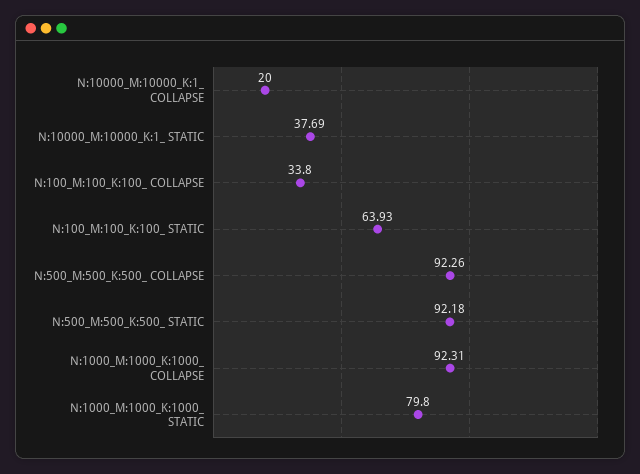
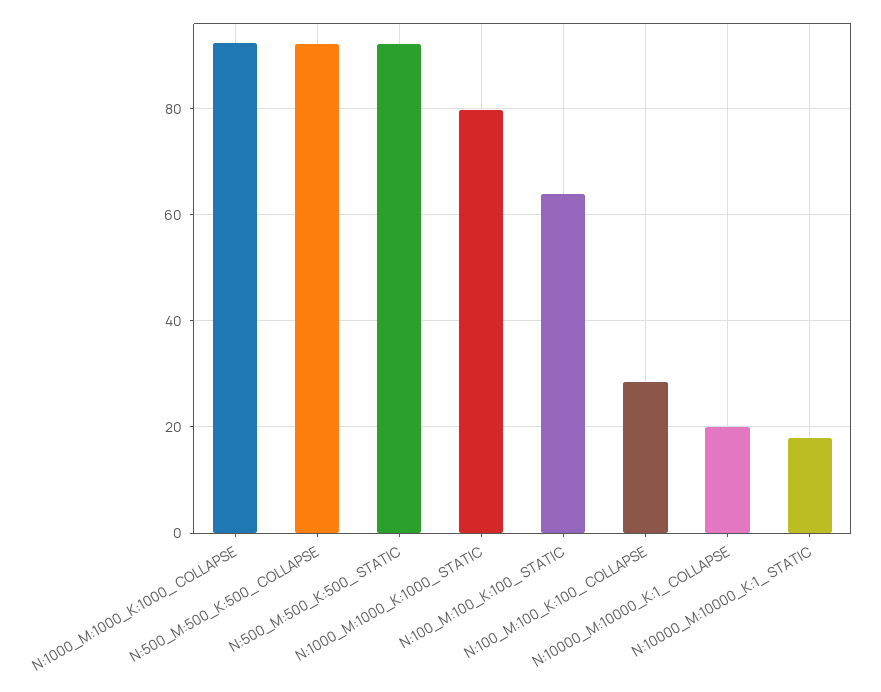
  {
    "N:10000_M:10000_K:1_ COLLAPSE": 20,
-   "N:10000_M:10000_K:1_ STATIC": 37.69,
+   "N:10000_M:10000_K:1_ STATIC": 18,
-   "N:100_M:100_K:100_ COLLAPSE": 33.8,
+   "N:100_M:100_K:100_ COLLAPSE": 28,
    "N:100_M:100_K:100_ STATIC": 63.93,
    "N:500_M:500_K:500_ COLLAPSE": 92.26,
    "N:500_M:500_K:500_ STATIC": 92.18,
    "N:1000_M:1000_K:1000_ COLLAPSE": 92.31,
    "N:1000_M:1000_K:1000_ STATIC": 79.8
  }

